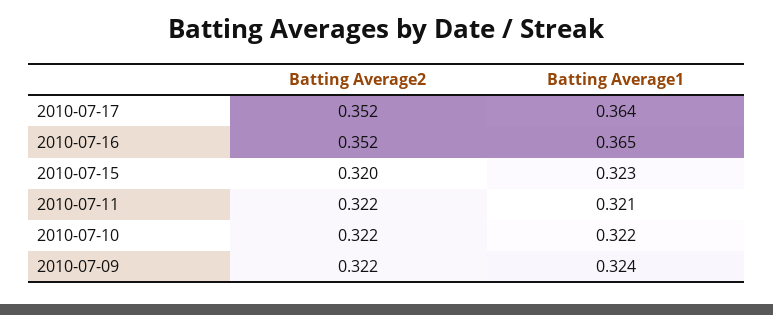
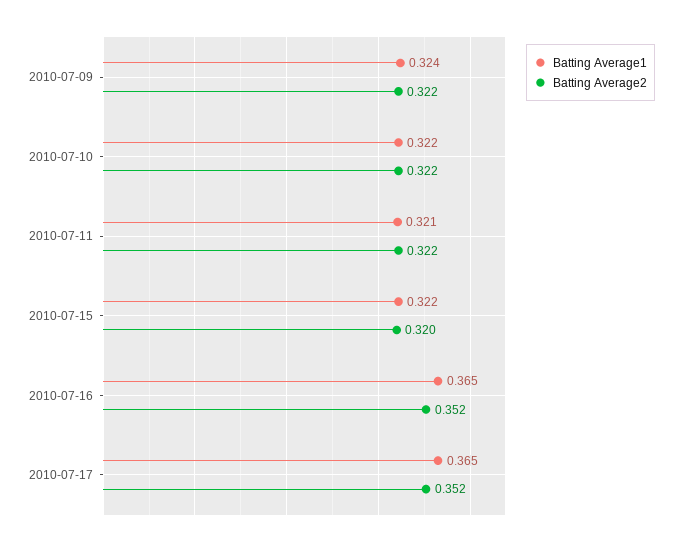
  {
    "Batting Average2": {
      "2010-07-17": 0.352,
      "2010-07-16": 0.352,
      "2010-07-15": 0.32,
      "2010-07-11": 0.322,
      "2010-07-10": 0.322,
      "2010-07-09": 0.322
    },
    "Batting Average1": {
-     "2010-07-17": 0.364,
+     "2010-07-17": 0.365,
      "2010-07-16": 0.365,
-     "2010-07-15": 0.323,
+     "2010-07-15": 0.322,
      "2010-07-11": 0.321,
      "2010-07-10": 0.322,
      "2010-07-09": 0.324
    }
  }

